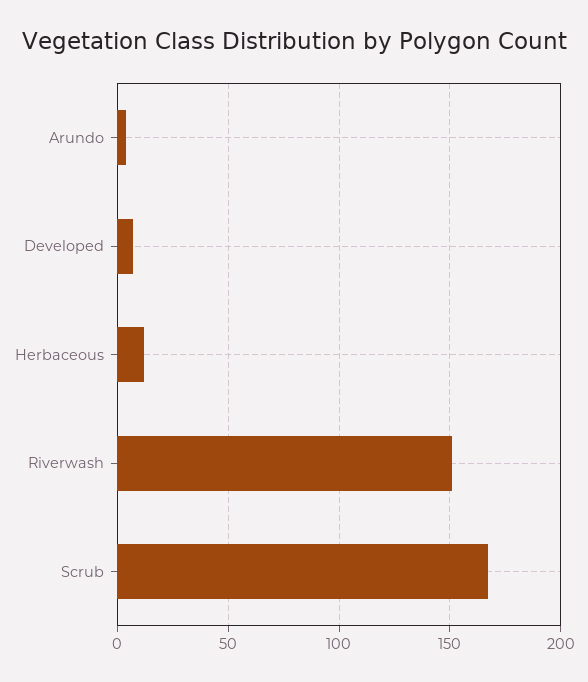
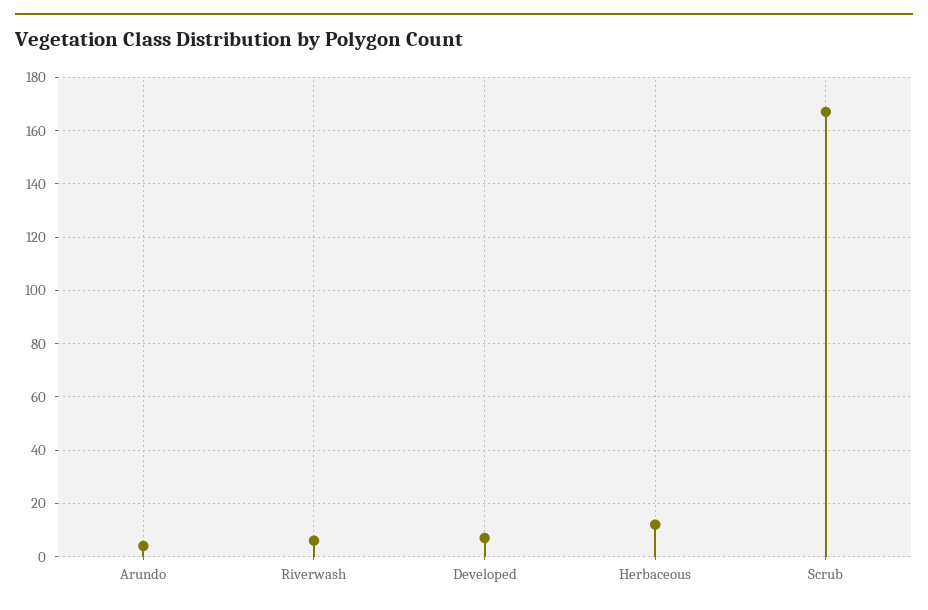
  {
    "Arundo": 5,
    "Developed": 5,
    "Herbaceous": 10,
-   "Riverwash": 150,
+   "Riverwash": 5,
    "Scrub": 165
  }

